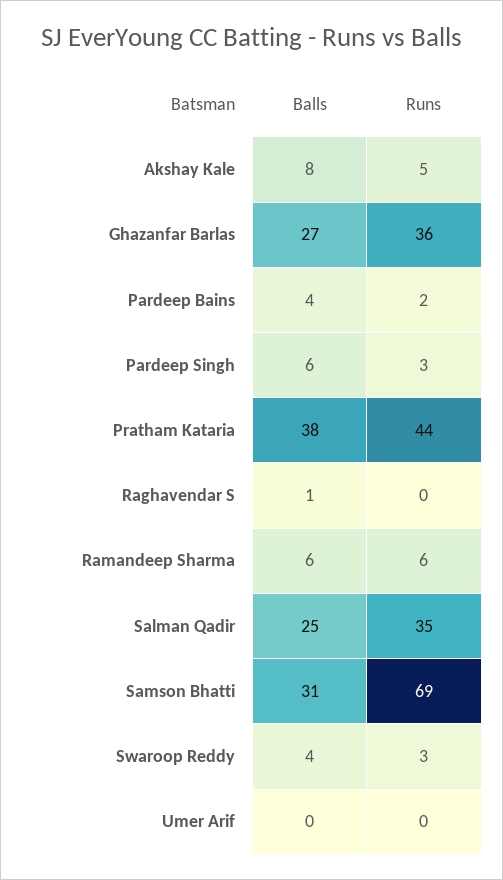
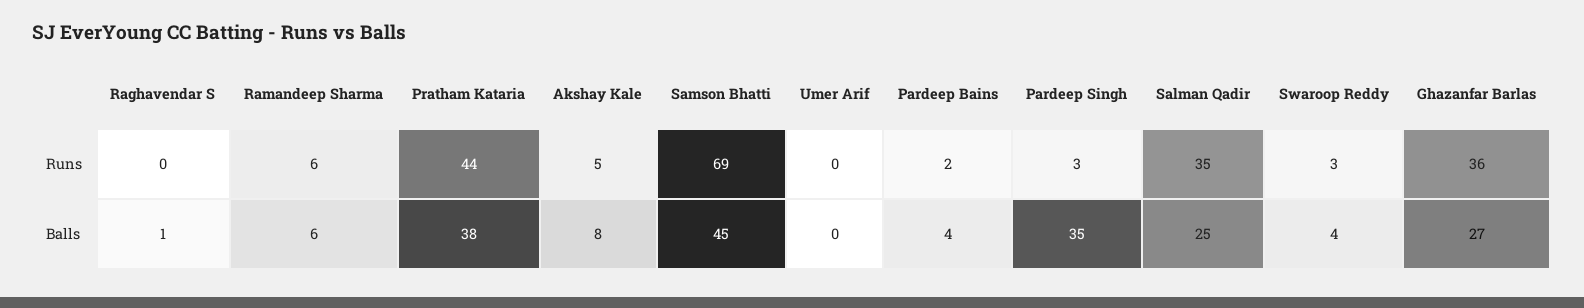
  {
    "Balls": {
      "Akshay Kale": 8,
      "Ghazanfar Barlas": 27,
      "Pardeep Bains": 4,
-     "Pardeep Singh": 6,
+     "Pardeep Singh": 35,
      "Pratham Kataria": 38,
      "Raghavendar S": 1,
      "Ramandeep Sharma": 6,
      "Salman Qadir": 25,
-     "Samson Bhatti": 31,
+     "Samson Bhatti": 45,
      "Swaroop Reddy": 4,
      "Umer Arif": 0
    },
    "Runs": {
      "Akshay Kale": 5,
      "Ghazanfar Barlas": 36,
      "Pardeep Bains": 2,
      "Pardeep Singh": 3,
      "Pratham Kataria": 44,
      "Raghavendar S": 0,
      "Ramandeep Sharma": 6,
      "Salman Qadir": 35,
      "Samson Bhatti": 69,
      "Swaroop Reddy": 3,
      "Umer Arif": 0
    }
  }

